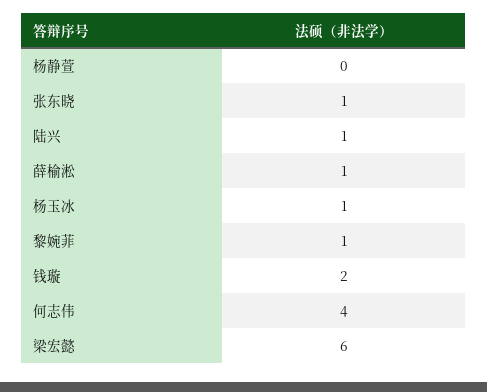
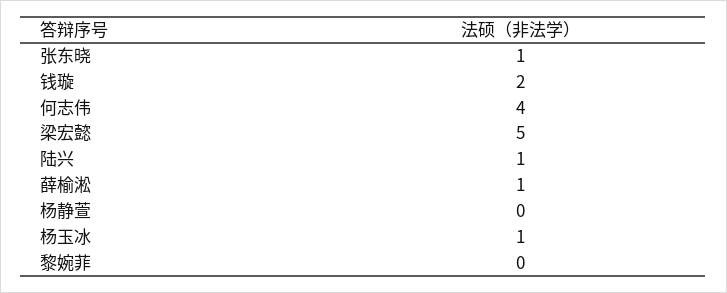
  {
    "杨静萱": 0,
    "张东晓": 1,
    "陆兴": 1,
    "薛榆淞": 1,
    "杨玉冰": 1,
-   "黎婉菲": 1,
+   "黎婉菲": 0,
    "钱璇": 2,
    "何志伟": 4,
-   "梁宏懿": 6
+   "梁宏懿": 5
  }

